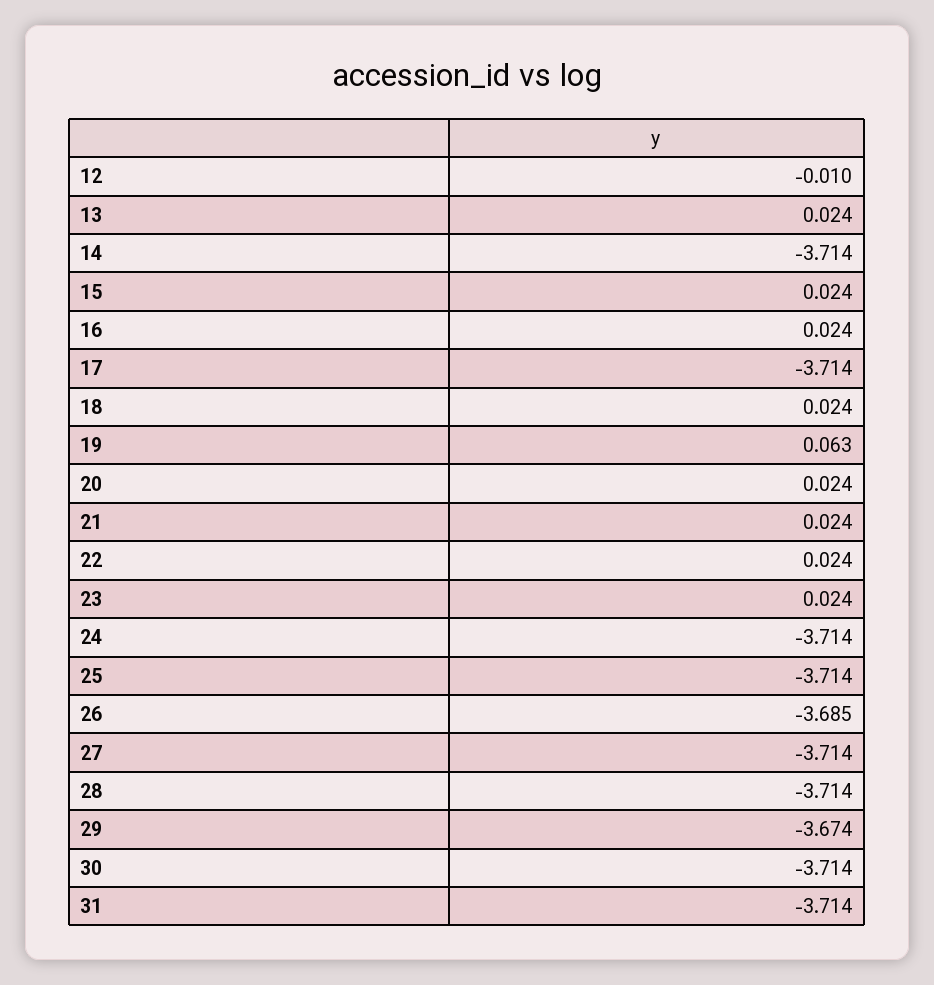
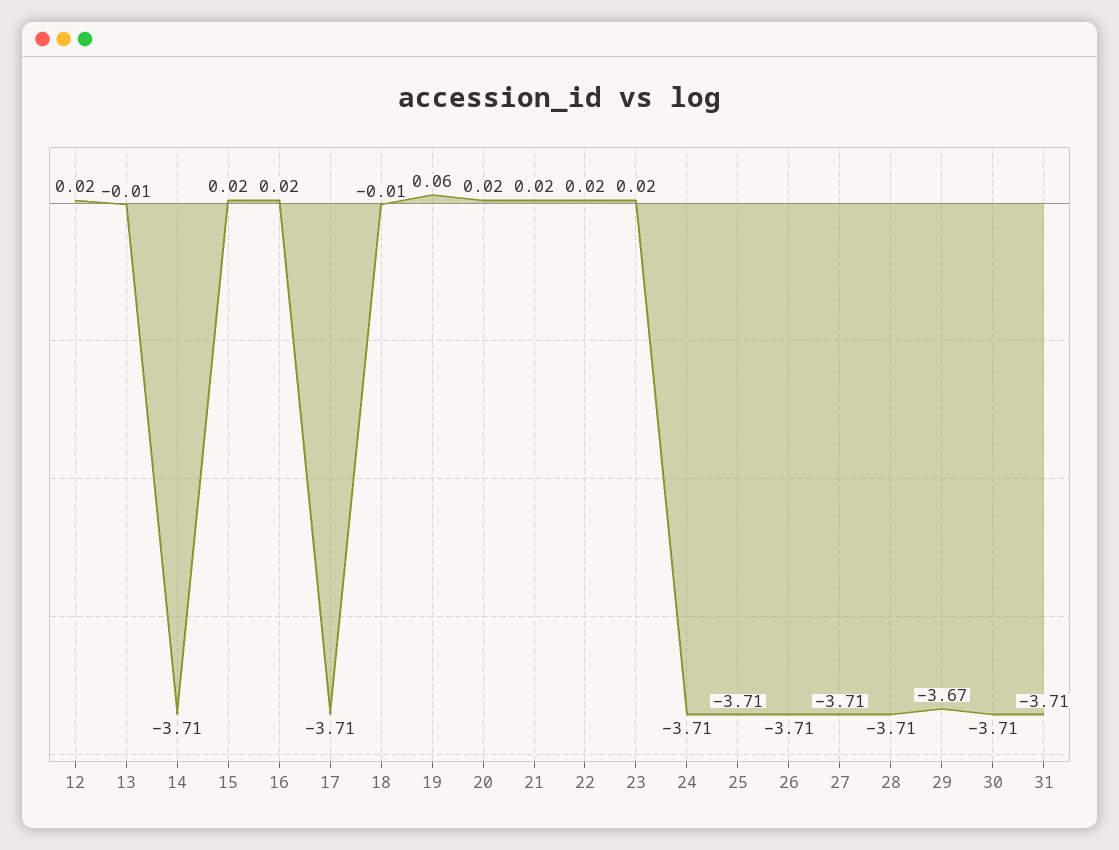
  {
-   "12": -0.01,
+   "12": 0.02,
-   "13": 0.024,
+   "13": -0.01,
    "14": -3.714,
    "15": 0.024,
    "16": 0.024,
    "17": -3.714,
-   "18": 0.024,
+   "18": -0.01,
    "19": 0.063,
    "20": 0.024,
    "21": 0.024,
    "22": 0.024,
    "23": 0.024,
    "24": -3.714,
    "25": -3.714,
-   "26": -3.685,
+   "26": -3.71,
    "27": -3.714,
    "28": -3.714,
    "29": -3.674,
    "30": -3.714,
    "31": -3.714
  }

